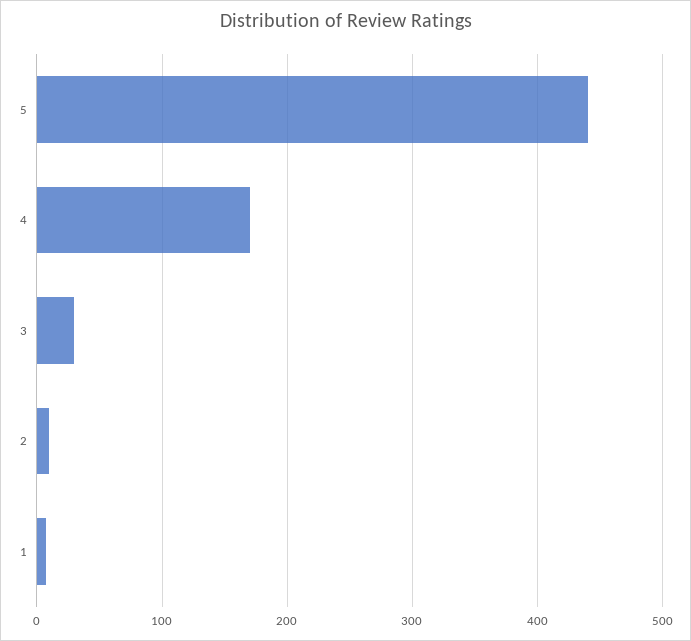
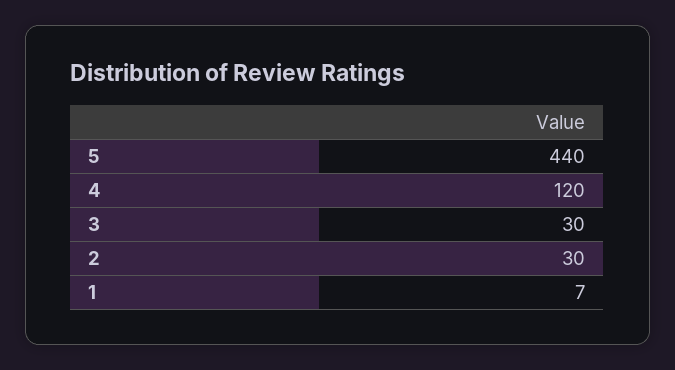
  {
    "5": 440,
-   "4": 170,
+   "4": 120,
    "3": 30,
-   "2": 10,
+   "2": 30,
    "1": 7
  }

